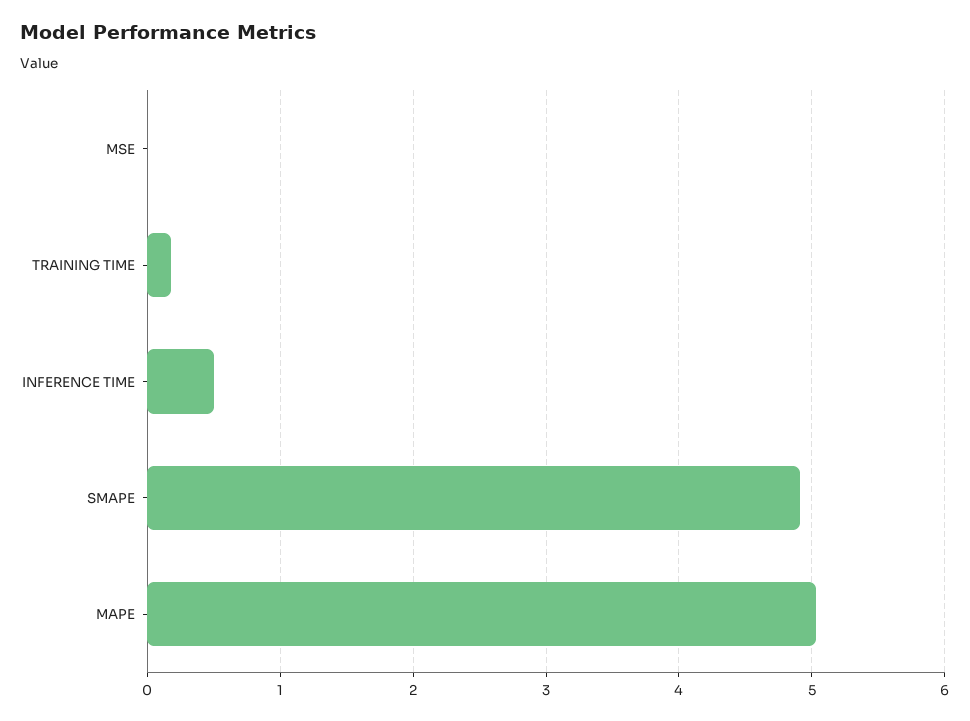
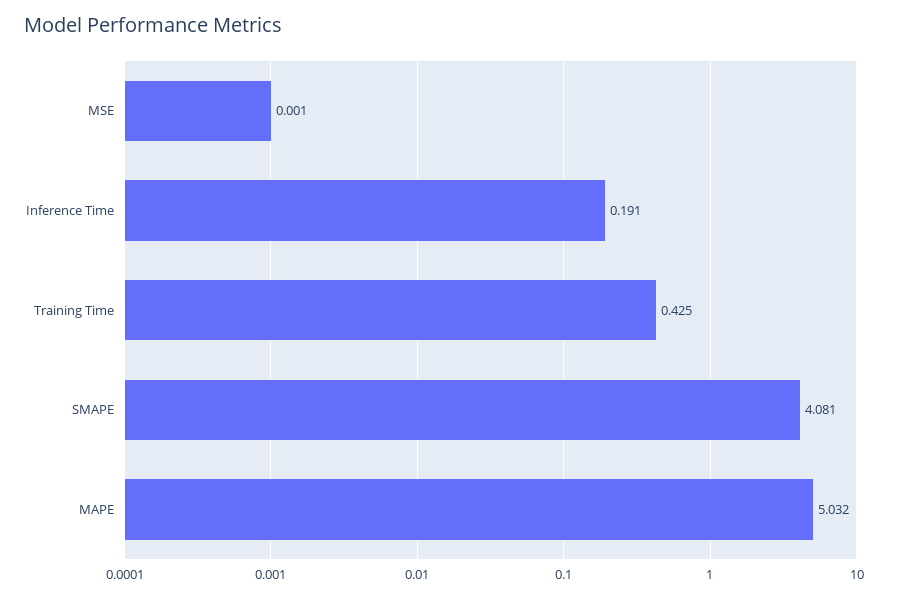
  {
    "MSE": 0.001,
-   "TRAINING TIME": 0.2,
+   "TRAINING TIME": 0.425,
-   "INFERENCE TIME": 0.5,
+   "INFERENCE TIME": 0.191,
-   "SMAPE": 4.9,
+   "SMAPE": 4.081,
    "MAPE": 5.032
  }

